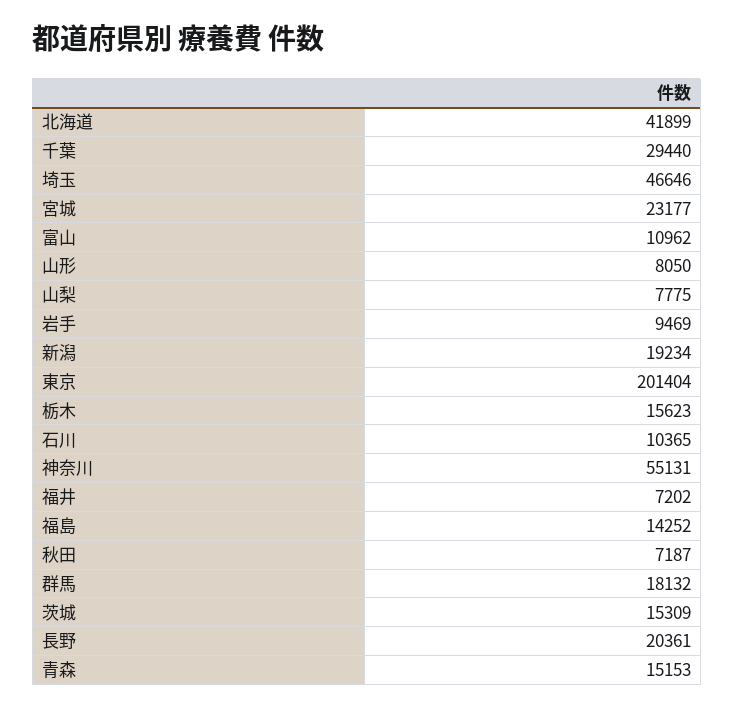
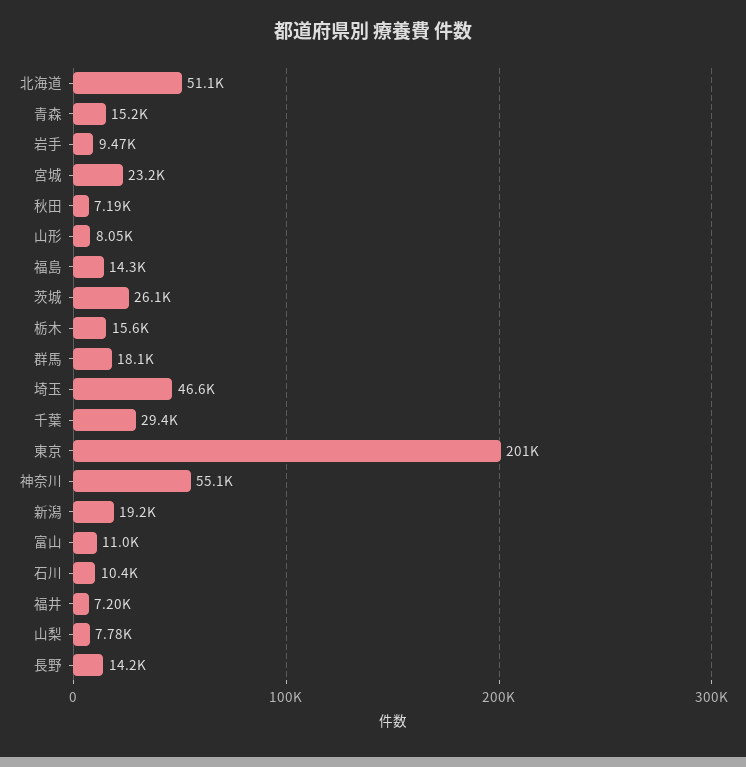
  {
-   "北海道": 41899,
+   "北海道": 51100,
    "千葉": 29440,
    "埼玉": 46646,
    "宮城": 23177,
    "富山": 10962,
    "山形": 8050,
    "山梨": 7775,
    "岩手": 9469,
    "新潟": 19234,
    "東京": 201404,
    "栃木": 15623,
    "石川": 10365,
    "神奈川": 55131,
    "福井": 7202,
    "福島": 14252,
    "秋田": 7187,
    "群馬": 18132,
-   "茨城": 15309,
+   "茨城": 26100,
-   "長野": 20361,
+   "長野": 14200,
    "青森": 15153
  }

